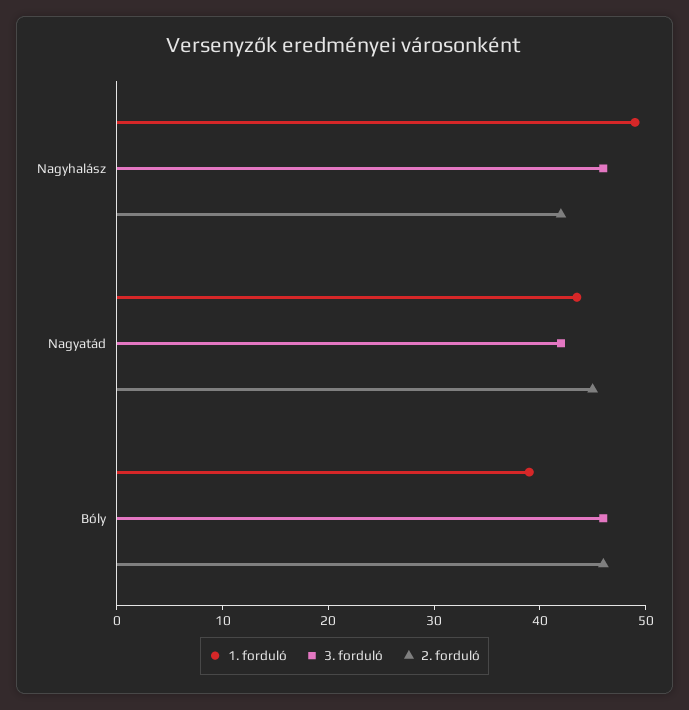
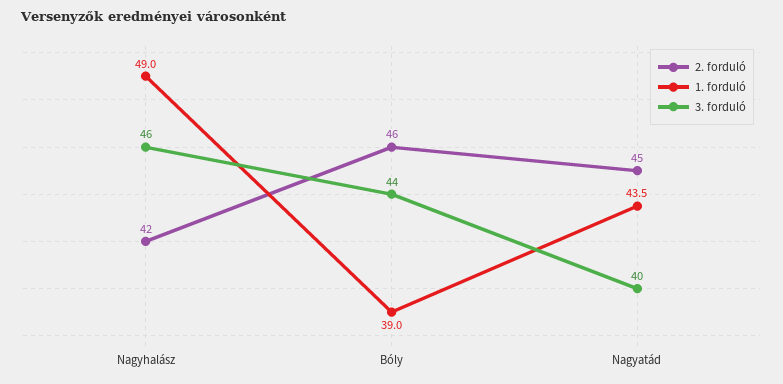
  {
    "1. forduló": {
      "Nagyhalász": 49,
      "Nagyatád": 43.5,
      "Bóly": 39
    },
    "3. forduló": {
      "Nagyhalász": 46,
-     "Nagyatád": 42,
+     "Nagyatád": 40,
-     "Bóly": 46
+     "Bóly": 44
    },
    "2. forduló": {
      "Nagyhalász": 42,
      "Nagyatád": 45,
      "Bóly": 46
    }
  }

